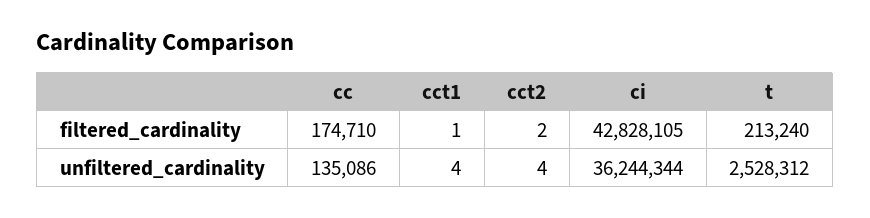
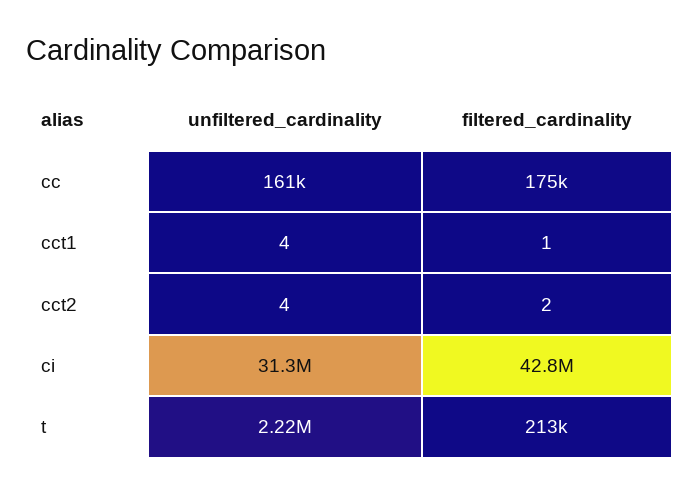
  {
    "cc": {
      "filtered_cardinality": 174710,
-     "unfiltered_cardinality": 135086
+     "unfiltered_cardinality": 161000
    },
    "cct1": {
      "filtered_cardinality": 1,
      "unfiltered_cardinality": 4
    },
    "cct2": {
      "filtered_cardinality": 2,
      "unfiltered_cardinality": 4
    },
    "ci": {
      "filtered_cardinality": 42828105,
-     "unfiltered_cardinality": 36244344
+     "unfiltered_cardinality": 31300000
    },
    "t": {
      "filtered_cardinality": 213240,
-     "unfiltered_cardinality": 2528312
+     "unfiltered_cardinality": 2220000
    }
  }

